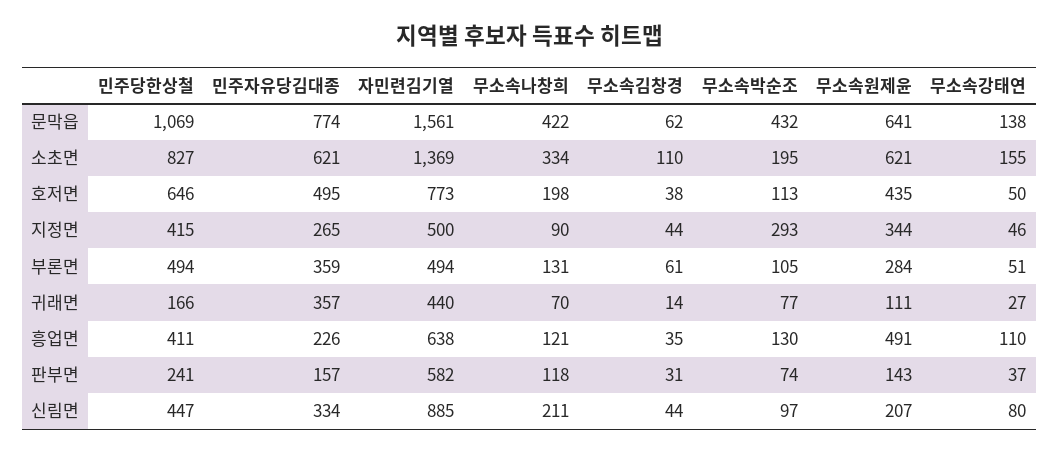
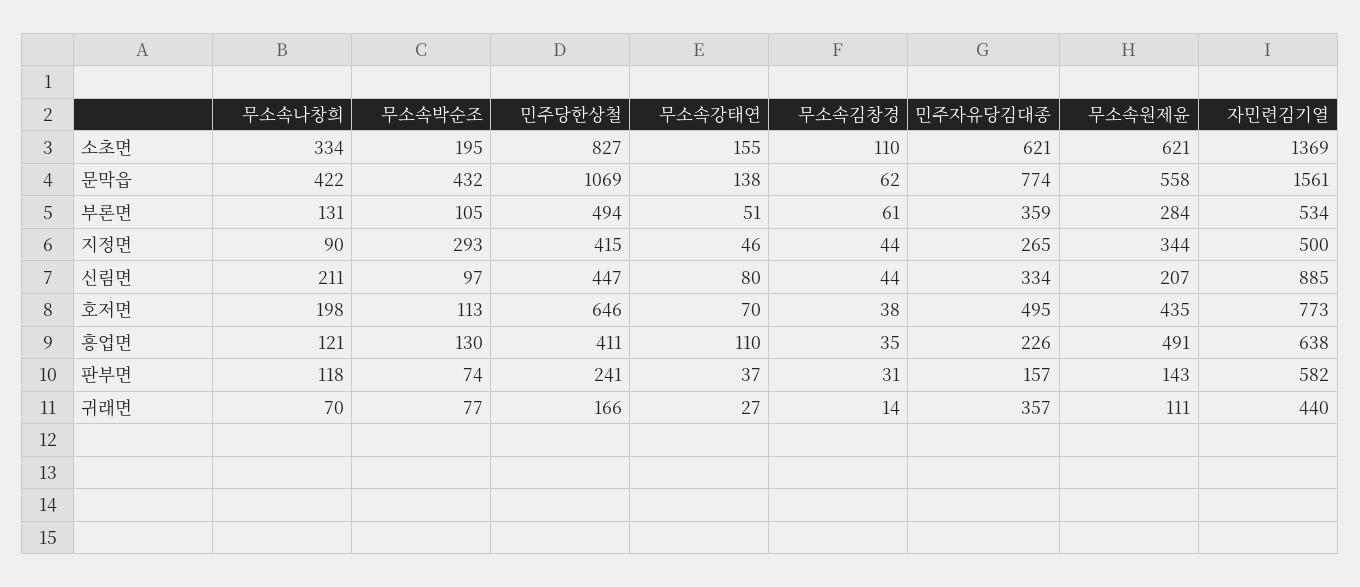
  {
    "민주당한상철": {
      "문막읍": 1069,
      "소초면": 827,
      "호저면": 646,
      "지정면": 415,
      "부론면": 494,
      "귀래면": 166,
      "흥업면": 411,
      "판부면": 241,
      "신림면": 447
    },
    "민주자유당김대종": {
      "문막읍": 774,
      "소초면": 621,
      "호저면": 495,
      "지정면": 265,
      "부론면": 359,
      "귀래면": 357,
      "흥업면": 226,
      "판부면": 157,
      "신림면": 334
    },
    "자민련김기열": {
      "문막읍": 1561,
      "소초면": 1369,
      "호저면": 773,
      "지정면": 500,
-     "부론면": 494,
+     "부론면": 534,
      "귀래면": 440,
      "흥업면": 638,
      "판부면": 582,
      "신림면": 885
    },
    "무소속나창희": {
      "문막읍": 422,
      "소초면": 334,
      "호저면": 198,
      "지정면": 90,
      "부론면": 131,
      "귀래면": 70,
      "흥업면": 121,
      "판부면": 118,
      "신림면": 211
    },
    "무소속김창경": {
      "문막읍": 62,
      "소초면": 110,
      "호저면": 38,
      "지정면": 44,
      "부론면": 61,
      "귀래면": 14,
      "흥업면": 35,
      "판부면": 31,
      "신림면": 44
    },
    "무소속박순조": {
      "문막읍": 432,
      "소초면": 195,
      "호저면": 113,
      "지정면": 293,
      "부론면": 105,
      "귀래면": 77,
      "흥업면": 130,
      "판부면": 74,
      "신림면": 97
    },
    "무소속원제윤": {
-     "문막읍": 641,
+     "문막읍": 558,
      "소초면": 621,
      "호저면": 435,
      "지정면": 344,
      "부론면": 284,
      "귀래면": 111,
      "흥업면": 491,
      "판부면": 143,
      "신림면": 207
    },
    "무소속강태연": {
      "문막읍": 138,
      "소초면": 155,
-     "호저면": 50,
+     "호저면": 70,
      "지정면": 46,
      "부론면": 51,
      "귀래면": 27,
      "흥업면": 110,
      "판부면": 37,
      "신림면": 80
    }
  }

